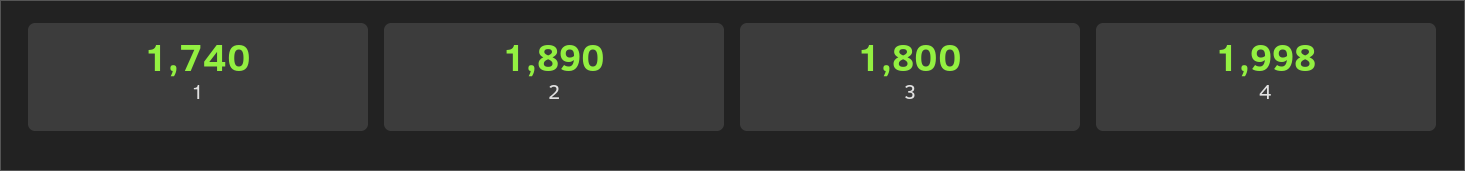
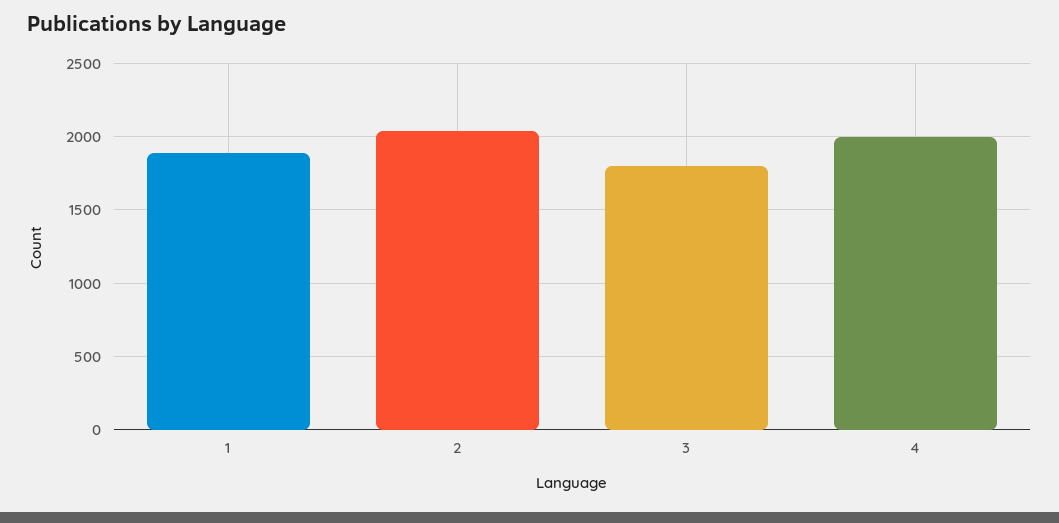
  {
-   "1": 1740,
+   "1": 1900,
-   "2": 1890,
+   "2": 2050,
    "3": 1800,
    "4": 1998
  }

